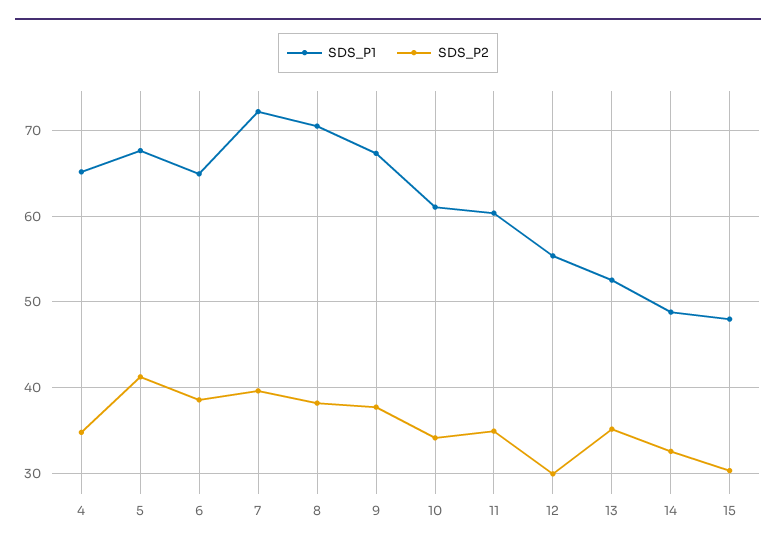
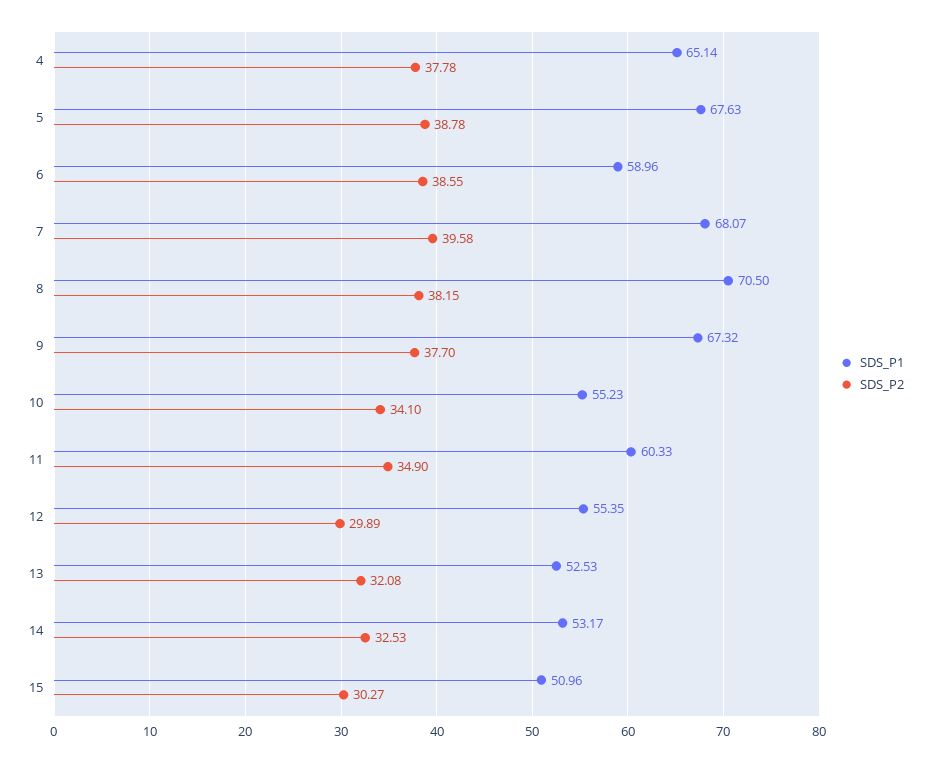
  {
    "SDS_P1": {
      "4": 65.14,
      "5": 67.63,
-     "6": 65,
+     "6": 58.96,
-     "7": 72,
+     "7": 68.07,
      "8": 70.5,
      "9": 67.32,
-     "10": 61,
+     "10": 55.23,
      "11": 60.33,
      "12": 55.35,
      "13": 52.53,
-     "14": 49,
+     "14": 53.17,
-     "15": 48
+     "15": 50.96
    },
    "SDS_P2": {
-     "4": 35,
+     "4": 37.78,
-     "5": 41,
+     "5": 38.78,
      "6": 38.55,
      "7": 39.58,
      "8": 38.15,
      "9": 37.7,
      "10": 34.1,
      "11": 34.9,
      "12": 29.89,
-     "13": 35,
+     "13": 32.08,
      "14": 32.53,
      "15": 30.27
    }
  }

